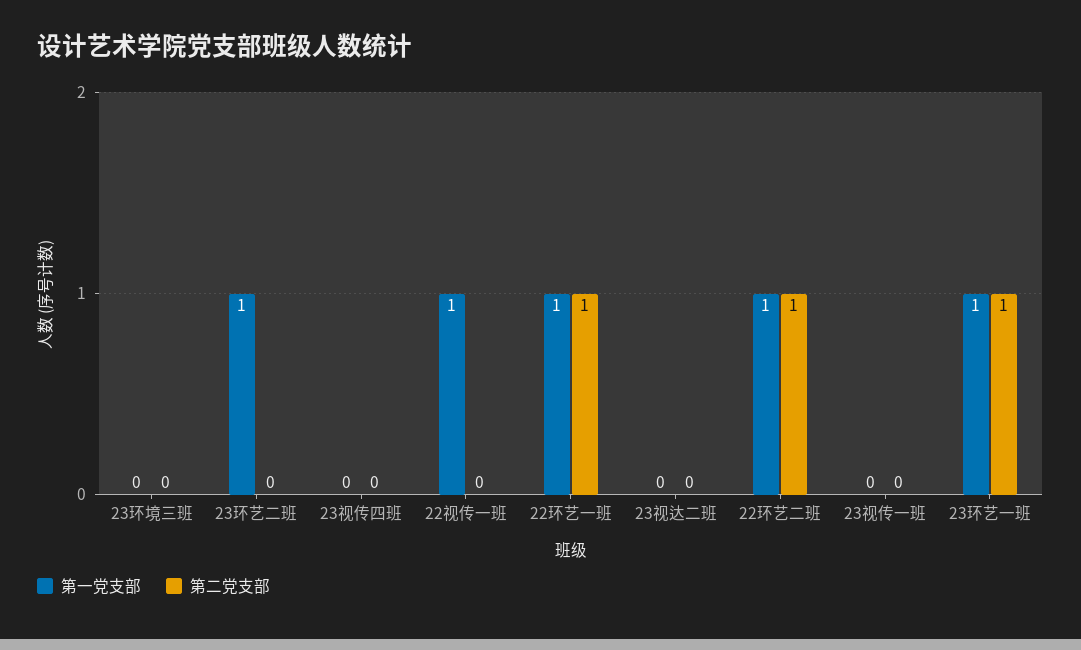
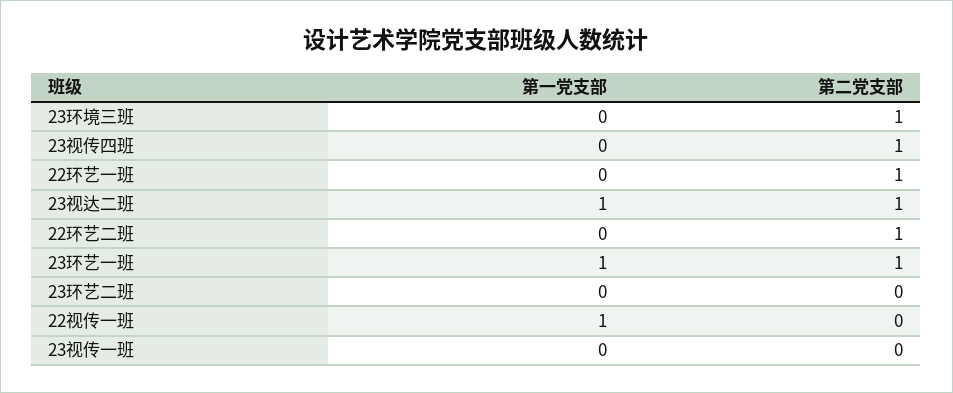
  {
    "第一党支部": {
      "23环境三班": 0,
-     "23环艺二班": 1,
+     "23环艺二班": 0,
      "23视传四班": 0,
      "22视传一班": 1,
-     "22环艺一班": 1,
+     "22环艺一班": 0,
-     "23视达二班": 0,
+     "23视达二班": 1,
-     "22环艺二班": 1,
+     "22环艺二班": 0,
      "23视传一班": 0,
      "23环艺一班": 1
    },
    "第二党支部": {
-     "23环境三班": 0,
+     "23环境三班": 1,
      "23环艺二班": 0,
-     "23视传四班": 0,
+     "23视传四班": 1,
      "22视传一班": 0,
      "22环艺一班": 1,
-     "23视达二班": 0,
+     "23视达二班": 1,
      "22环艺二班": 1,
      "23视传一班": 0,
      "23环艺一班": 1
    }
  }

